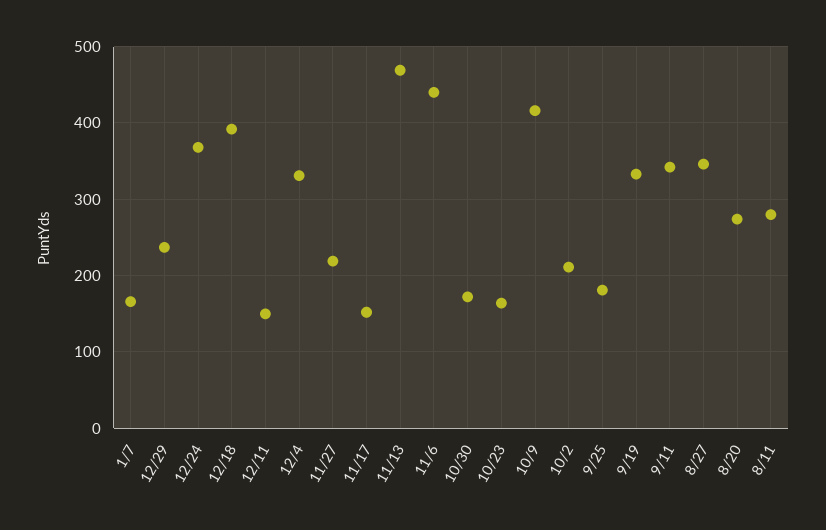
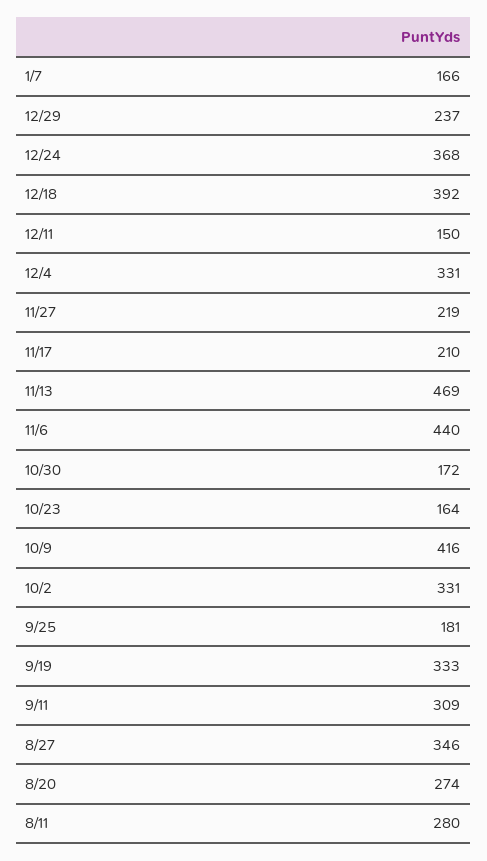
  {
    "1/7": 166,
    "12/29": 237,
    "12/24": 368,
    "12/18": 392,
    "12/11": 150,
    "12/4": 331,
    "11/27": 219,
-   "11/17": 150,
+   "11/17": 210,
    "11/13": 469,
    "11/6": 440,
    "10/30": 172,
    "10/23": 164,
    "10/9": 416,
-   "10/2": 210,
+   "10/2": 331,
    "9/25": 181,
    "9/19": 333,
-   "9/11": 340,
+   "9/11": 309,
    "8/27": 346,
    "8/20": 274,
    "8/11": 280
  }

